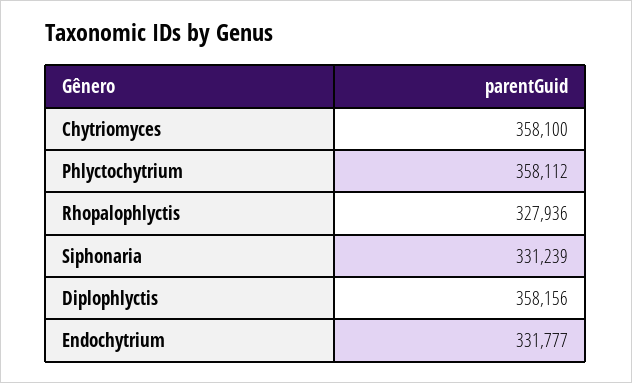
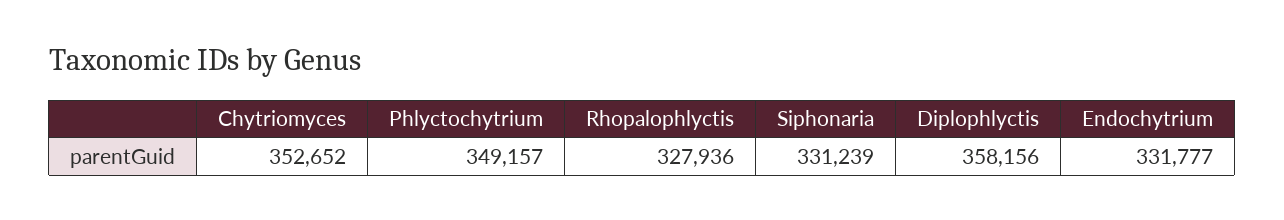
  {
-   "Chytriomyces": 358100,
+   "Chytriomyces": 352652,
-   "Phlyctochytrium": 358112,
+   "Phlyctochytrium": 349157,
    "Rhopalophlyctis": 327936,
    "Siphonaria": 331239,
    "Diplophlyctis": 358156,
    "Endochytrium": 331777
  }

